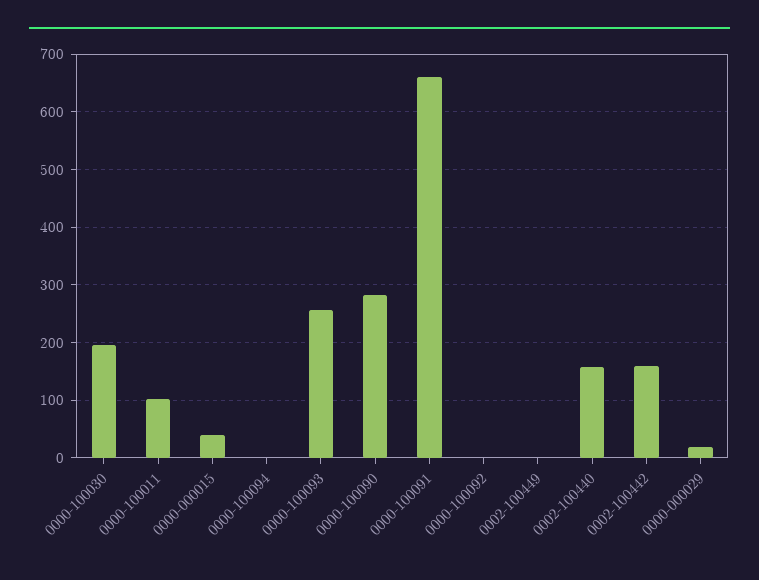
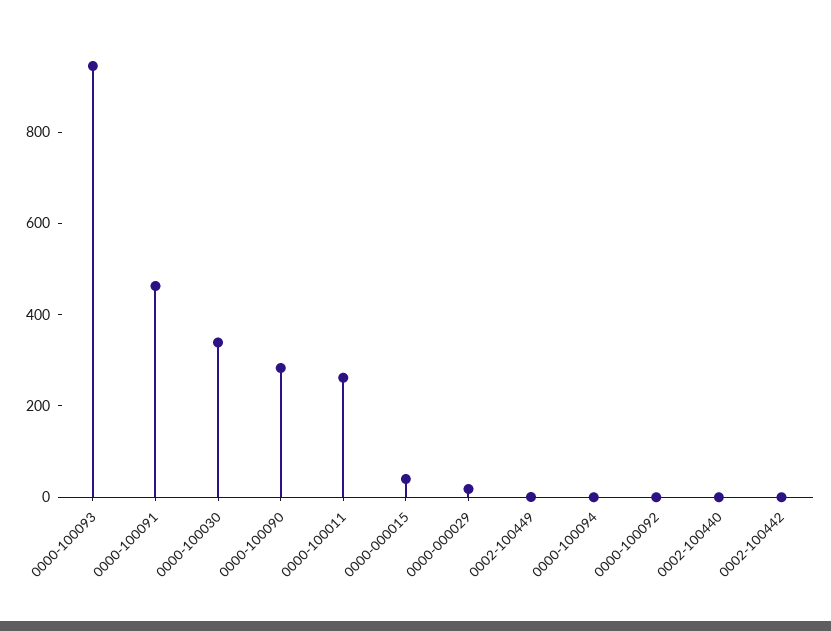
  {
-   "0000-100030": 200,
+   "0000-100030": 350,
-   "0000-100011": 100,
+   "0000-100011": 250,
    "0000-000015": 40,
    "0000-100094": 0,
-   "0000-100093": 260,
+   "0000-100093": 950,
    "0000-100090": 280,
-   "0000-100091": 660,
+   "0000-100091": 450,
    "0000-100092": 0,
    "0002-100449": 0,
-   "0002-100440": 160,
+   "0002-100440": 0,
-   "0002-100442": 160,
+   "0002-100442": 0,
    "0000-000029": 20
  }

